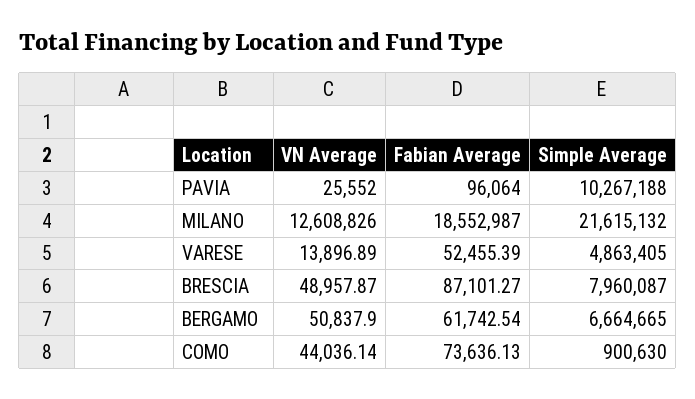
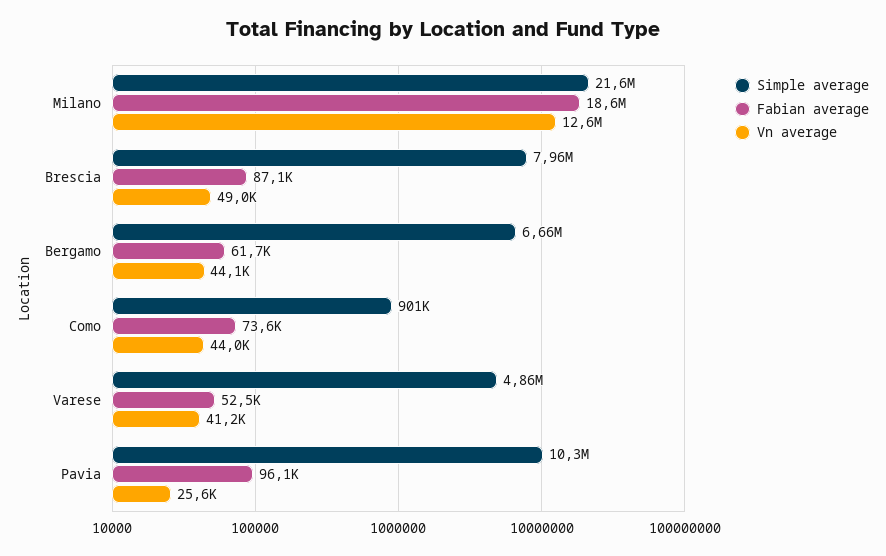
  {
    "VN Average": {
      "PAVIA": 25552,
      "MILANO": 12608826,
-     "VARESE": 13896.89,
+     "VARESE": 41200,
      "BRESCIA": 48957.87,
-     "BERGAMO": 50837.9,
+     "BERGAMO": 44100,
      "COMO": 44036.14
    },
    "Fabian Average": {
      "PAVIA": 96064,
      "MILANO": 18552987,
      "VARESE": 52455.39,
      "BRESCIA": 87101.27,
      "BERGAMO": 61742.54,
      "COMO": 73636.13
    },
    "Simple Average": {
      "PAVIA": 10267188,
      "MILANO": 21615132,
      "VARESE": 4863405,
      "BRESCIA": 7960087,
      "BERGAMO": 6664665,
      "COMO": 900630
    }
  }

